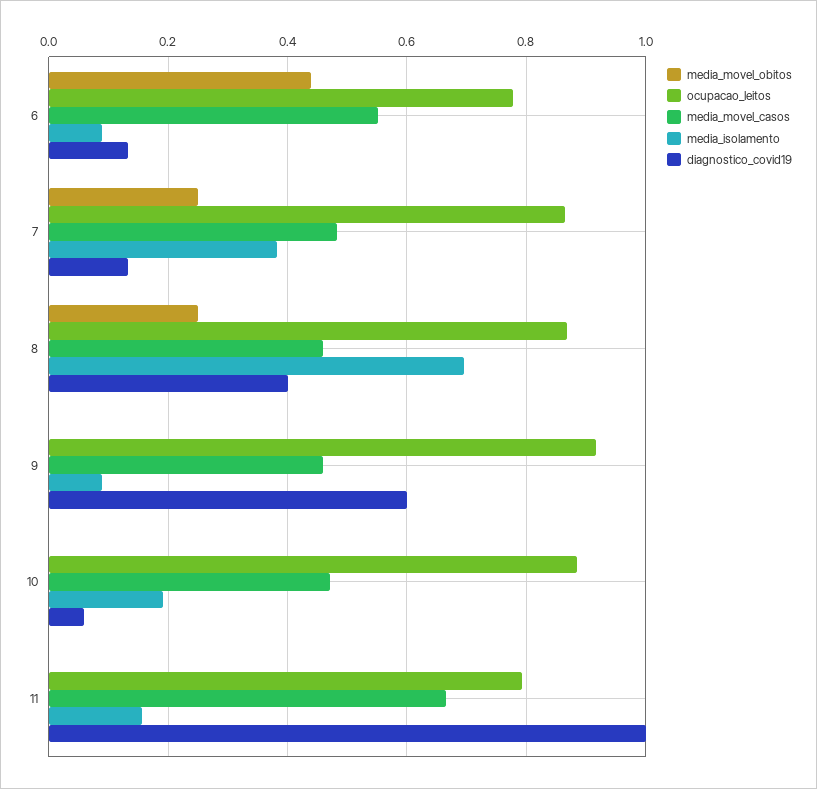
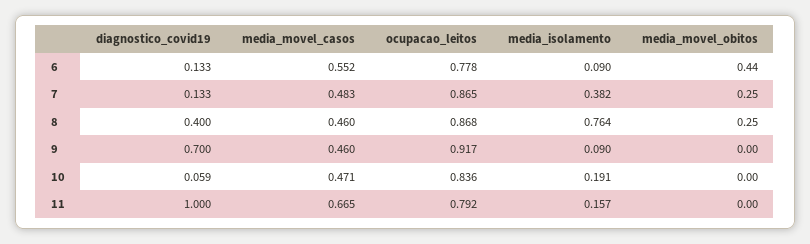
  {
    "media_movel_obitos": {
      "6": 0.44,
      "7": 0.25,
      "8": 0.25,
      "9": 0,
      "10": 0,
      "11": 0
    },
    "ocupacao_leitos": {
      "6": 0.778,
      "7": 0.865,
      "8": 0.868,
      "9": 0.917,
-     "10": 0.88,
+     "10": 0.836,
      "11": 0.792
    },
    "media_movel_casos": {
      "6": 0.552,
      "7": 0.483,
      "8": 0.46,
      "9": 0.46,
      "10": 0.471,
      "11": 0.665
    },
    "media_isolamento": {
      "6": 0.09,
      "7": 0.382,
-     "8": 0.7,
+     "8": 0.764,
      "9": 0.09,
      "10": 0.191,
      "11": 0.157
    },
    "diagnostico_covid19": {
      "6": 0.133,
      "7": 0.133,
      "8": 0.4,
-     "9": 0.6,
+     "9": 0.7,
      "10": 0.059,
      "11": 1
    }
  }

